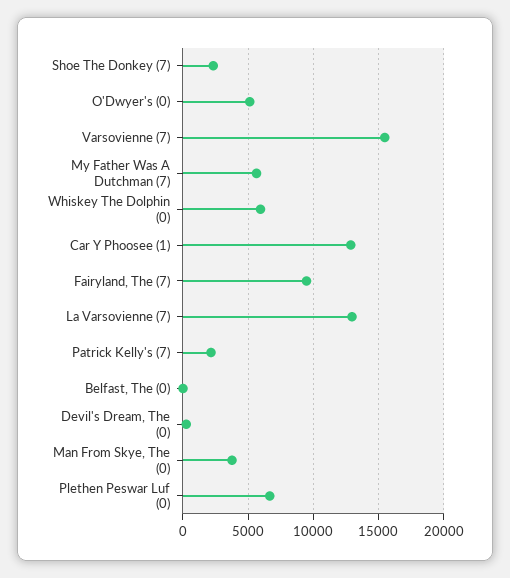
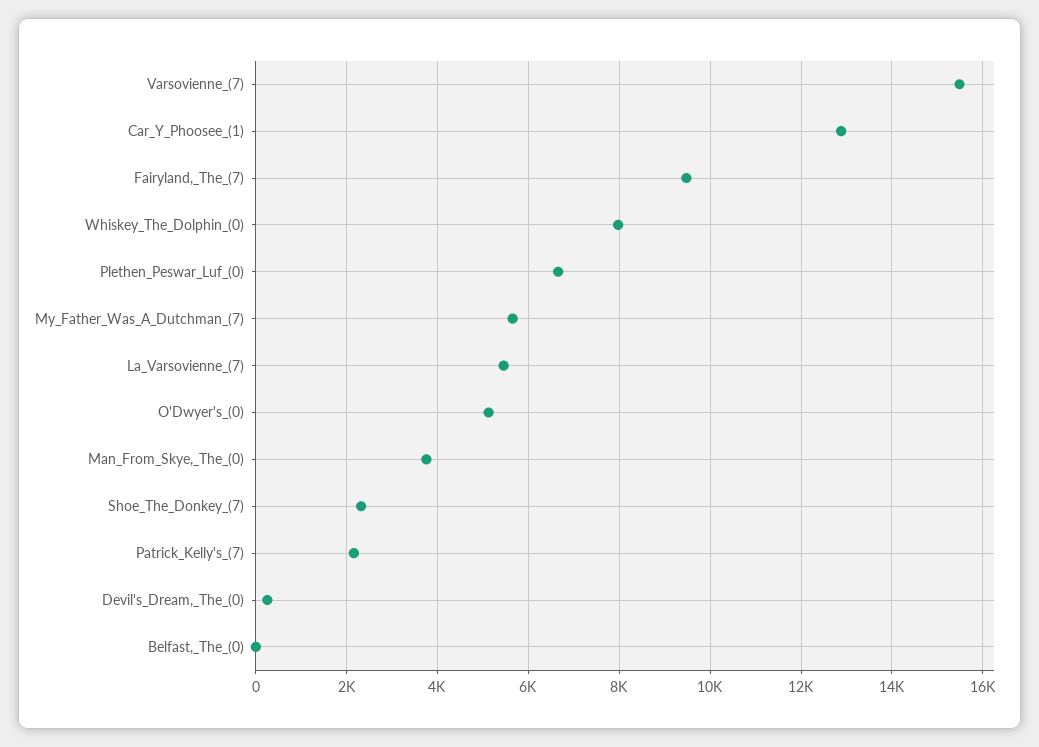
  {
    "Shoe The Donkey (7)": 2400,
    "O'Dwyer's (0)": 5200,
    "Varsovienne (7)": 15400,
    "My Father Was A Dutchman (7)": 5600,
-   "Whiskey The Dolphin (0)": 6000,
+   "Whiskey The Dolphin (0)": 8000,
    "Car Y Phoosee (1)": 12800,
    "Fairyland, The (7)": 9400,
-   "La Varsovienne (7)": 13000,
+   "La Varsovienne (7)": 5400,
    "Patrick Kelly's (7)": 2200,
    "Belfast, The (0)": 0,
    "Devil's Dream, The (0)": 200,
    "Man From Skye, The (0)": 3800,
    "Plethen Peswar Luf (0)": 6600
  }

